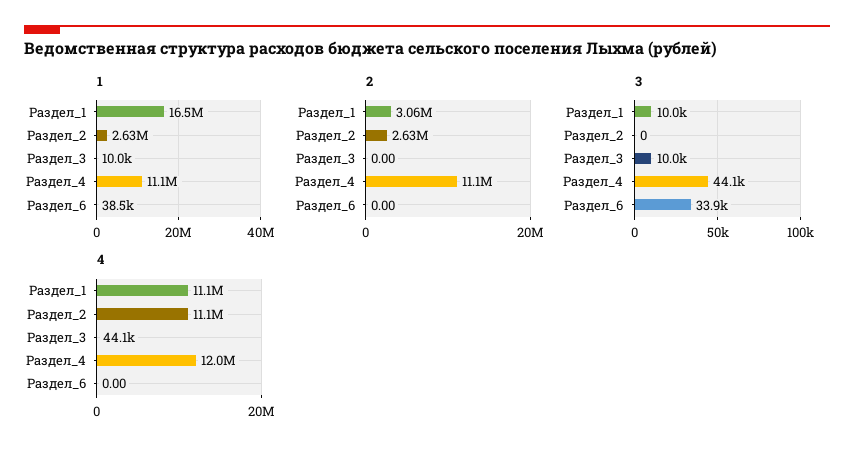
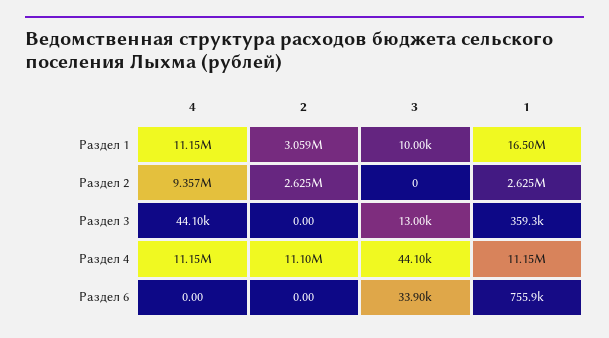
  {
    "1": {
      "Раздел_1": 16500000,
      "Раздел_2": 2625000,
-     "Раздел_3": 10000,
+     "Раздел_3": 359300,
      "Раздел_4": 11150000,
-     "Раздел_6": 38500
+     "Раздел_6": 755900
    },
    "2": {
      "Раздел_1": 3059000,
      "Раздел_2": 2625000,
      "Раздел_3": 0,
      "Раздел_4": 11100000,
      "Раздел_6": 0
    },
    "3": {
      "Раздел_1": 10000,
      "Раздел_2": 0,
-     "Раздел_3": 10000,
+     "Раздел_3": 13000,
      "Раздел_4": 44100,
      "Раздел_6": 33900
    },
    "4": {
      "Раздел_1": 11150000,
-     "Раздел_2": 11100000,
+     "Раздел_2": 9357000,
      "Раздел_3": 44100,
-     "Раздел_4": 12000000,
+     "Раздел_4": 11150000,
      "Раздел_6": 0
    }
  }

